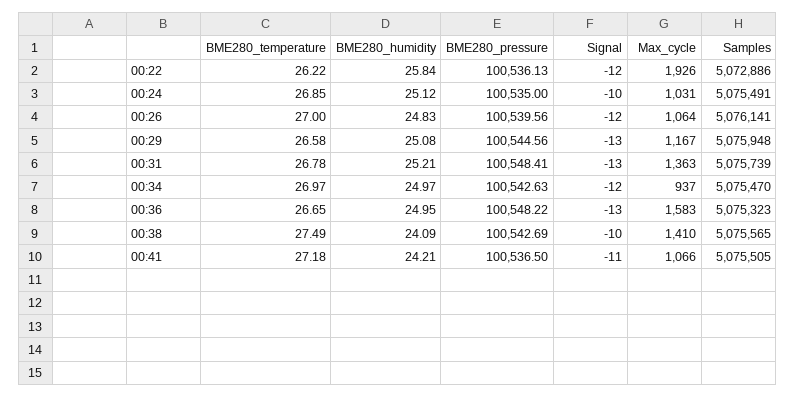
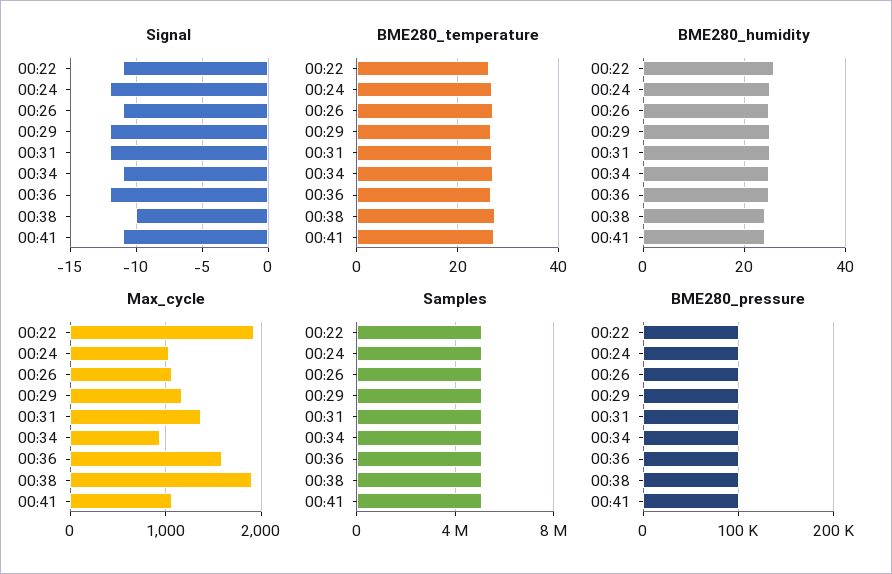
  {
    "BME280_temperature": {
      "00:22": 26.22,
      "00:24": 26.85,
      "00:26": 27,
      "00:29": 26.58,
      "00:31": 26.78,
      "00:34": 26.97,
      "00:36": 26.65,
      "00:38": 27.49,
      "00:41": 27.18
    },
    "BME280_humidity": {
      "00:22": 25.84,
      "00:24": 25.12,
      "00:26": 24.83,
      "00:29": 25.08,
      "00:31": 25.21,
      "00:34": 24.97,
      "00:36": 24.95,
      "00:38": 24.09,
      "00:41": 24.21
    },
    "BME280_pressure": {
      "00:22": 100536.13,
      "00:24": 100535,
      "00:26": 100539.56,
      "00:29": 100544.56,
      "00:31": 100548.41,
      "00:34": 100542.63,
      "00:36": 100548.22,
      "00:38": 100542.69,
      "00:41": 100536.5
    },
    "Signal": {
-     "00:22": -12,
+     "00:22": -11,
-     "00:24": -10,
+     "00:24": -12,
-     "00:26": -12,
+     "00:26": -11,
-     "00:29": -13,
+     "00:29": -12,
-     "00:31": -13,
+     "00:31": -12,
-     "00:34": -12,
+     "00:34": -11,
-     "00:36": -13,
+     "00:36": -12,
      "00:38": -10,
      "00:41": -11
    },
    "Max_cycle": {
      "00:22": 1926,
      "00:24": 1031,
      "00:26": 1064,
      "00:29": 1167,
      "00:31": 1363,
      "00:34": 937,
      "00:36": 1583,
-     "00:38": 1410,
+     "00:38": 1900,
      "00:41": 1066
    },
    "Samples": {
      "00:22": 5072886,
      "00:24": 5075491,
      "00:26": 5076141,
      "00:29": 5075948,
      "00:31": 5075739,
      "00:34": 5075470,
      "00:36": 5075323,
      "00:38": 5075565,
      "00:41": 5075505
    }
  }

